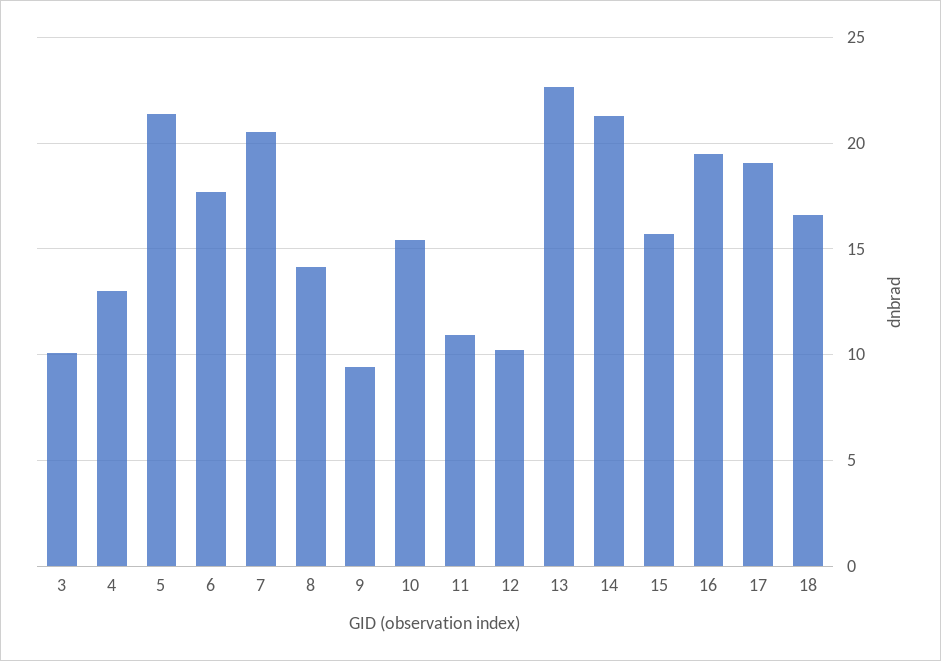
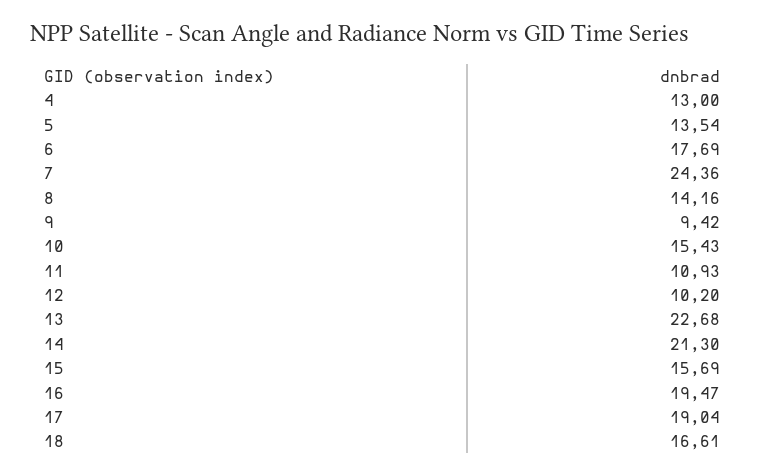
  {
-   "3": 10,
    "4": 13,
-   "5": 21.5,
+   "5": 13.54,
    "6": 17.69,
-   "7": 20.5,
+   "7": 24.36,
    "8": 14.16,
    "9": 9.42,
    "10": 15.43,
    "11": 10.93,
    "12": 10.2,
    "13": 22.68,
    "14": 21.3,
    "15": 15.69,
    "16": 19.47,
    "17": 19.04,
    "18": 16.61
  }

